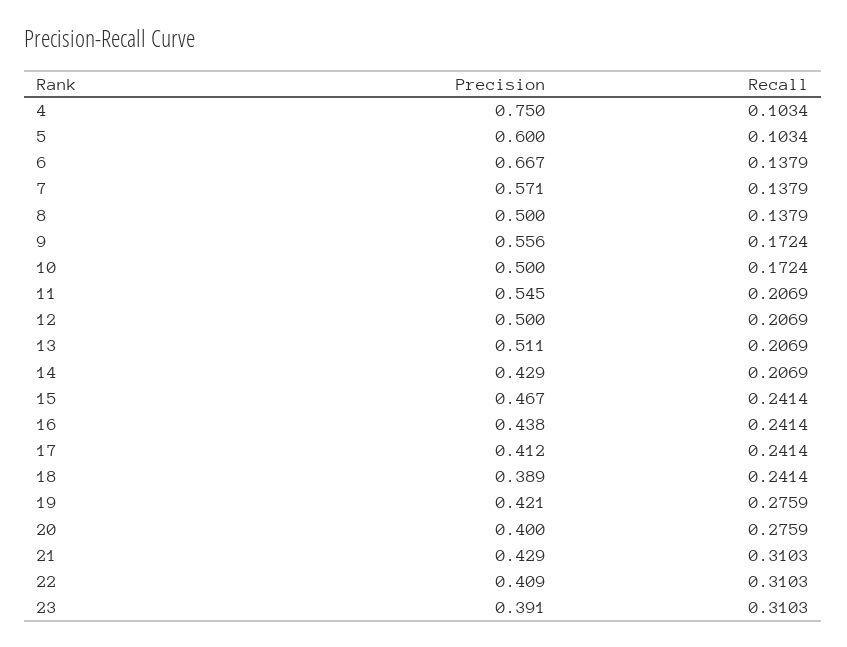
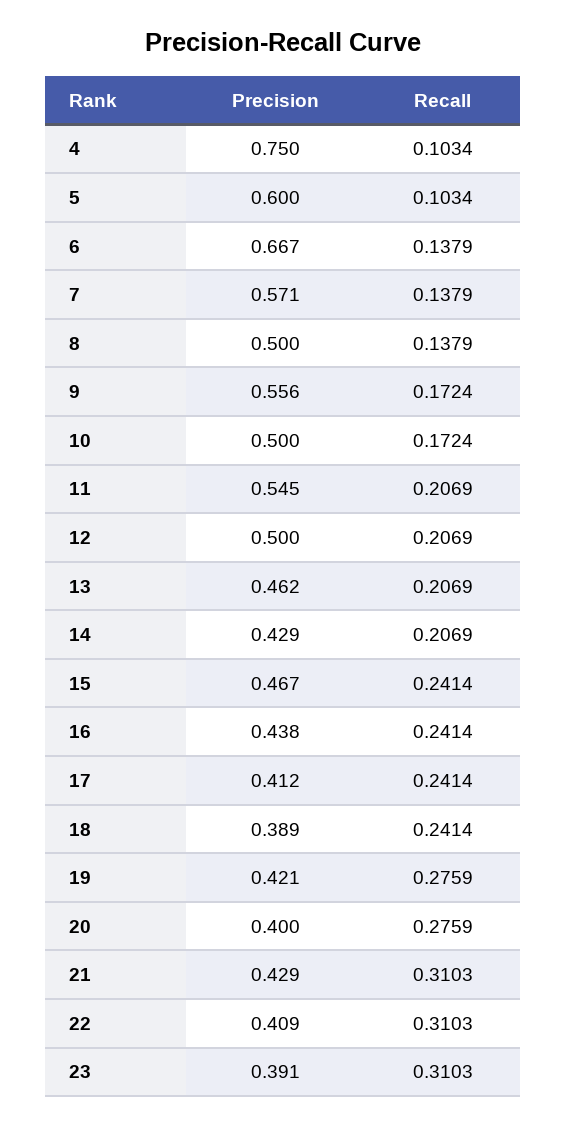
  {
    "Precision": {
      "4": 0.75,
      "5": 0.6,
      "6": 0.667,
      "7": 0.571,
      "8": 0.5,
      "9": 0.556,
      "10": 0.5,
      "11": 0.545,
      "12": 0.5,
-     "13": 0.511,
+     "13": 0.462,
      "14": 0.429,
      "15": 0.467,
      "16": 0.438,
      "17": 0.412,
      "18": 0.389,
      "19": 0.421,
      "20": 0.4,
      "21": 0.429,
      "22": 0.409,
      "23": 0.391
    },
    "Recall": {
      "4": 0.1034,
      "5": 0.1034,
      "6": 0.1379,
      "7": 0.1379,
      "8": 0.1379,
      "9": 0.1724,
      "10": 0.1724,
      "11": 0.2069,
      "12": 0.2069,
      "13": 0.2069,
      "14": 0.2069,
      "15": 0.2414,
      "16": 0.2414,
      "17": 0.2414,
      "18": 0.2414,
      "19": 0.2759,
      "20": 0.2759,
      "21": 0.3103,
      "22": 0.3103,
      "23": 0.3103
    }
  }

